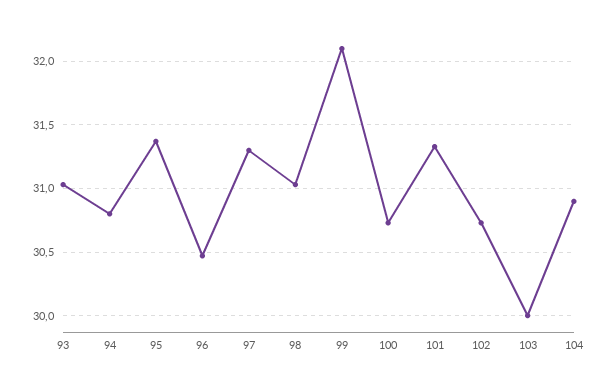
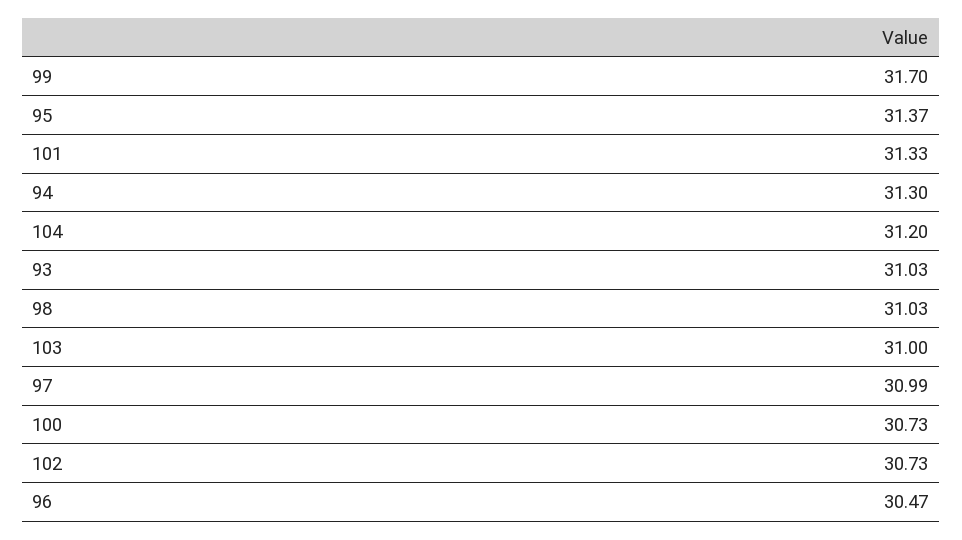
  {
    "93": 31.03,
-   "94": 30.8,
+   "94": 31.3,
    "95": 31.37,
    "96": 30.47,
-   "97": 31.3,
+   "97": 30.99,
    "98": 31.03,
-   "99": 32.1,
+   "99": 31.7,
    "100": 30.73,
    "101": 31.33,
    "102": 30.73,
-   "103": 30,
+   "103": 31,
-   "104": 30.9
+   "104": 31.2
  }

